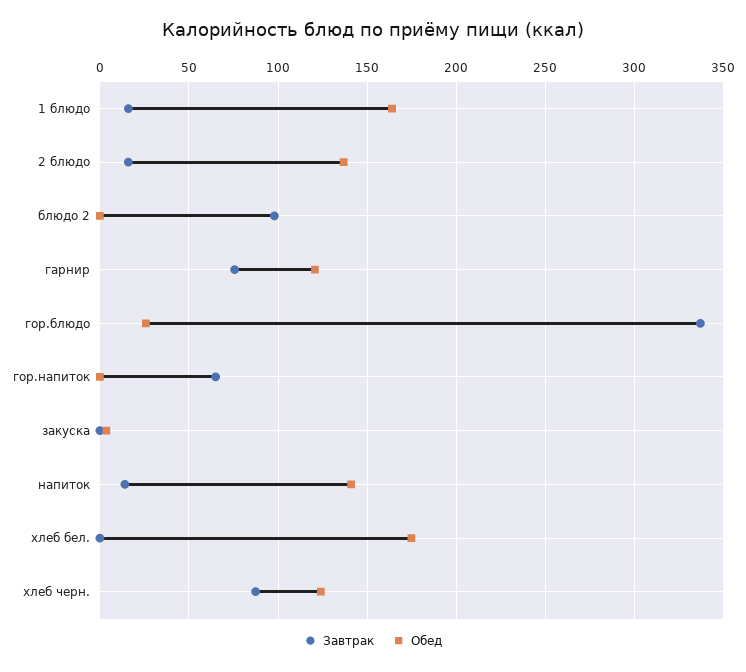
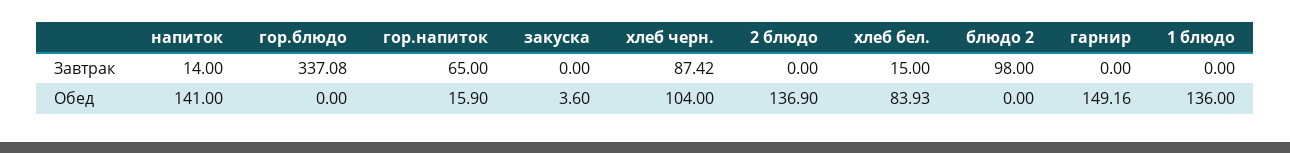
  {
    "Завтрак": {
-     "1 блюдо": 15,
+     "1 блюдо": 0,
-     "2 блюдо": 15,
+     "2 блюдо": 0,
      "блюдо 2": 98,
-     "гарнир": 75,
+     "гарнир": 0,
      "гор.блюдо": 337.08,
      "гор.напиток": 65,
      "закуска": 0,
      "напиток": 14,
-     "хлеб бел.": 0,
+     "хлеб бел.": 15,
      "хлеб черн.": 87.42
    },
    "Обед": {
-     "1 блюдо": 165,
+     "1 блюдо": 136,
      "2 блюдо": 136.9,
      "блюдо 2": 0,
-     "гарнир": 120,
+     "гарнир": 149.16,
-     "гор.блюдо": 25,
+     "гор.блюдо": 0,
-     "гор.напиток": 0,
+     "гор.напиток": 15.9,
      "закуска": 3.6,
      "напиток": 141,
-     "хлеб бел.": 175,
+     "хлеб бел.": 83.93,
-     "хлеб черн.": 125
+     "хлеб черн.": 104
    }
  }

